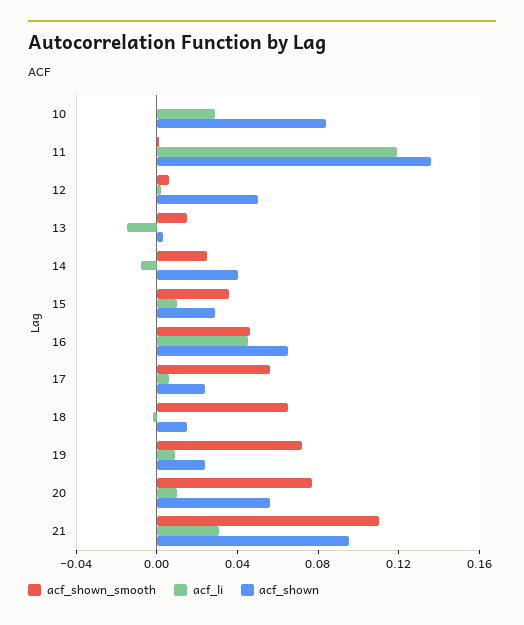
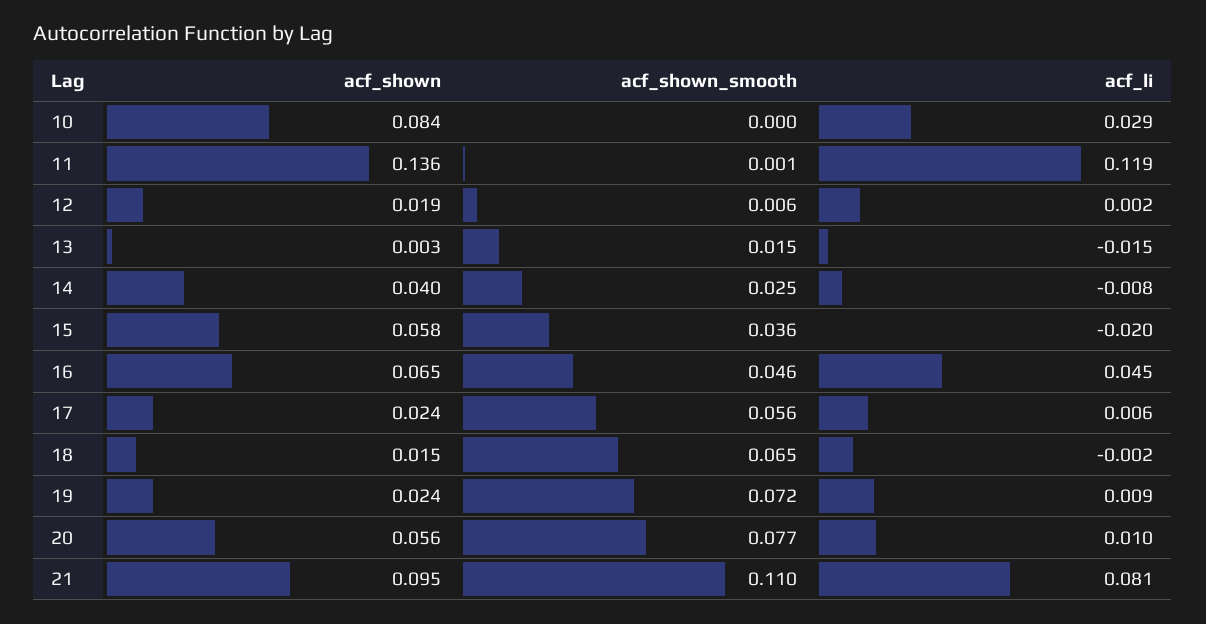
  {
    "acf_shown_smooth": {
      "10": 0,
      "11": 0.001,
      "12": 0.006,
      "13": 0.015,
      "14": 0.025,
      "15": 0.036,
      "16": 0.046,
      "17": 0.056,
      "18": 0.065,
      "19": 0.072,
      "20": 0.077,
      "21": 0.11
    },
    "acf_li": {
      "10": 0.029,
      "11": 0.119,
      "12": 0.002,
      "13": -0.015,
      "14": -0.008,
-     "15": 0.01,
+     "15": -0.02,
      "16": 0.045,
      "17": 0.006,
      "18": -0.002,
      "19": 0.009,
      "20": 0.01,
-     "21": 0.03
+     "21": 0.081
    },
    "acf_shown": {
      "10": 0.084,
      "11": 0.136,
-     "12": 0.05,
+     "12": 0.019,
      "13": 0.003,
      "14": 0.04,
-     "15": 0.03,
+     "15": 0.058,
      "16": 0.065,
      "17": 0.024,
      "18": 0.015,
      "19": 0.024,
      "20": 0.056,
      "21": 0.095
    }
  }

